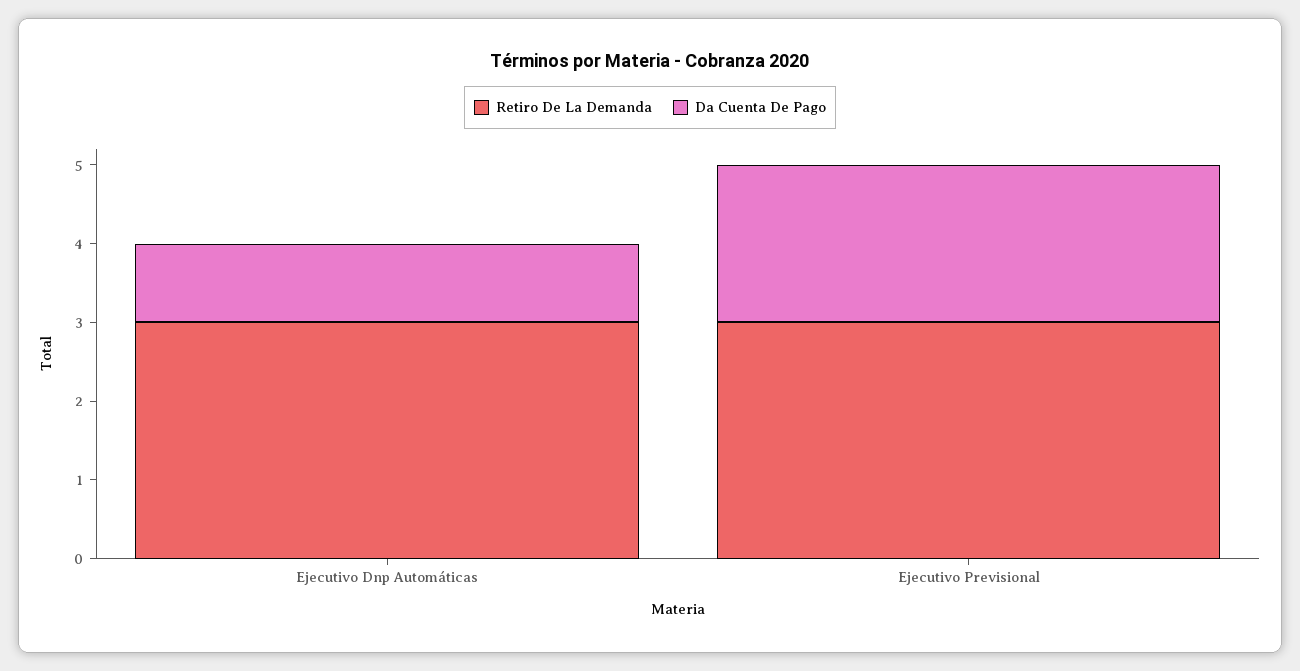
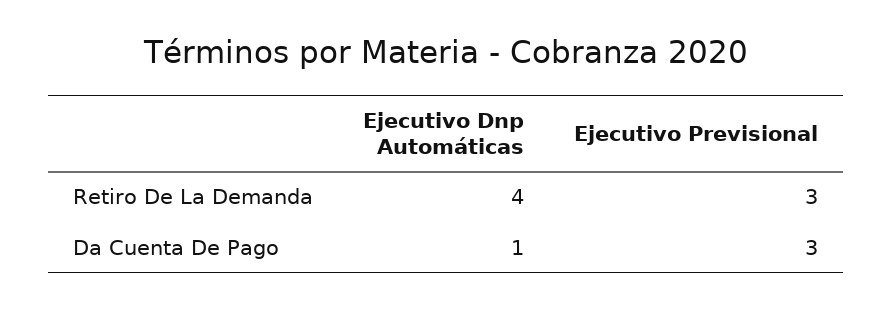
  {
    "Retiro De La Demanda": {
-     "Ejecutivo Dnp Automáticas": 3,
+     "Ejecutivo Dnp Automáticas": 4,
      "Ejecutivo Previsional": 3
    },
    "Da Cuenta De Pago": {
      "Ejecutivo Dnp Automáticas": 1,
-     "Ejecutivo Previsional": 2
+     "Ejecutivo Previsional": 3
    }
  }

